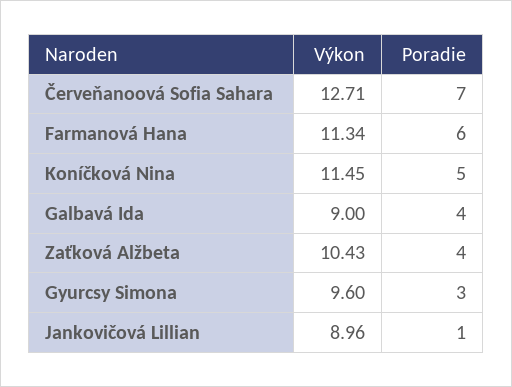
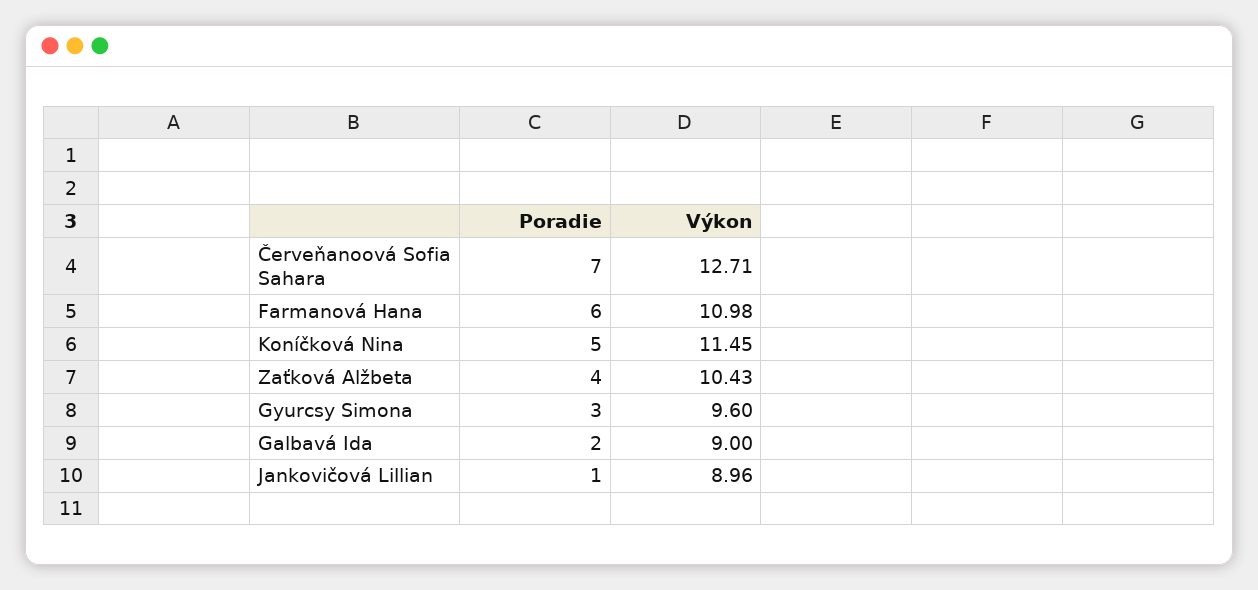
  {
    "Výkon": {
      "Červeňanoová Sofia Sahara": 12.71,
-     "Farmanová Hana": 11.34,
+     "Farmanová Hana": 10.98,
      "Koníčková Nina": 11.45,
      "Galbavá Ida": 9,
      "Zaťková Alžbeta": 10.43,
      "Gyurcsy Simona": 9.6,
      "Jankovičová Lillian": 8.96
    },
    "Poradie": {
      "Červeňanoová Sofia Sahara": 7,
      "Farmanová Hana": 6,
      "Koníčková Nina": 5,
-     "Galbavá Ida": 4,
+     "Galbavá Ida": 2,
      "Zaťková Alžbeta": 4,
      "Gyurcsy Simona": 3,
      "Jankovičová Lillian": 1
    }
  }

